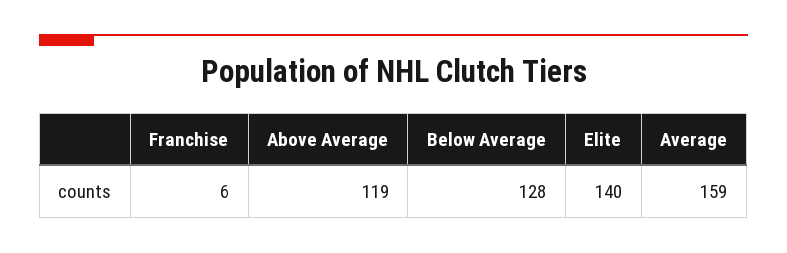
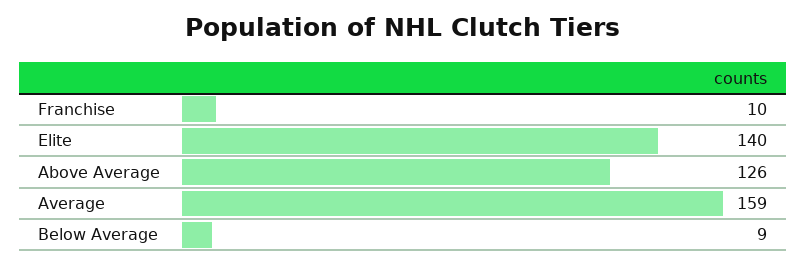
  {
-   "Franchise": 6,
+   "Franchise": 10,
-   "Above Average": 119,
+   "Above Average": 126,
-   "Below Average": 128,
+   "Below Average": 9,
    "Elite": 140,
    "Average": 159
  }

